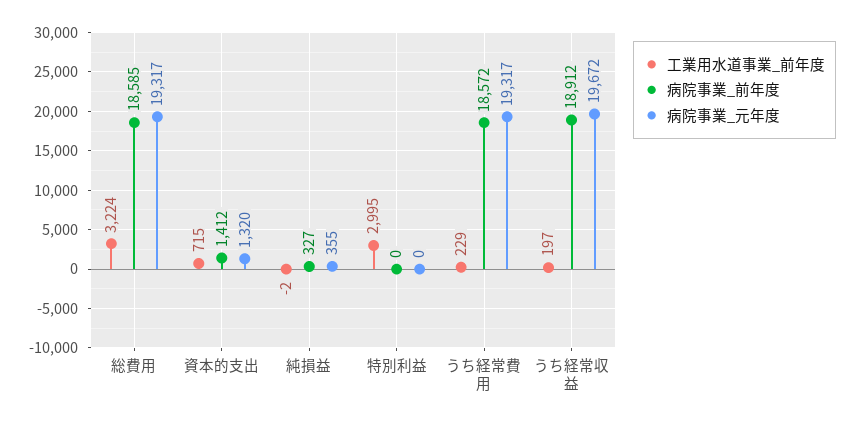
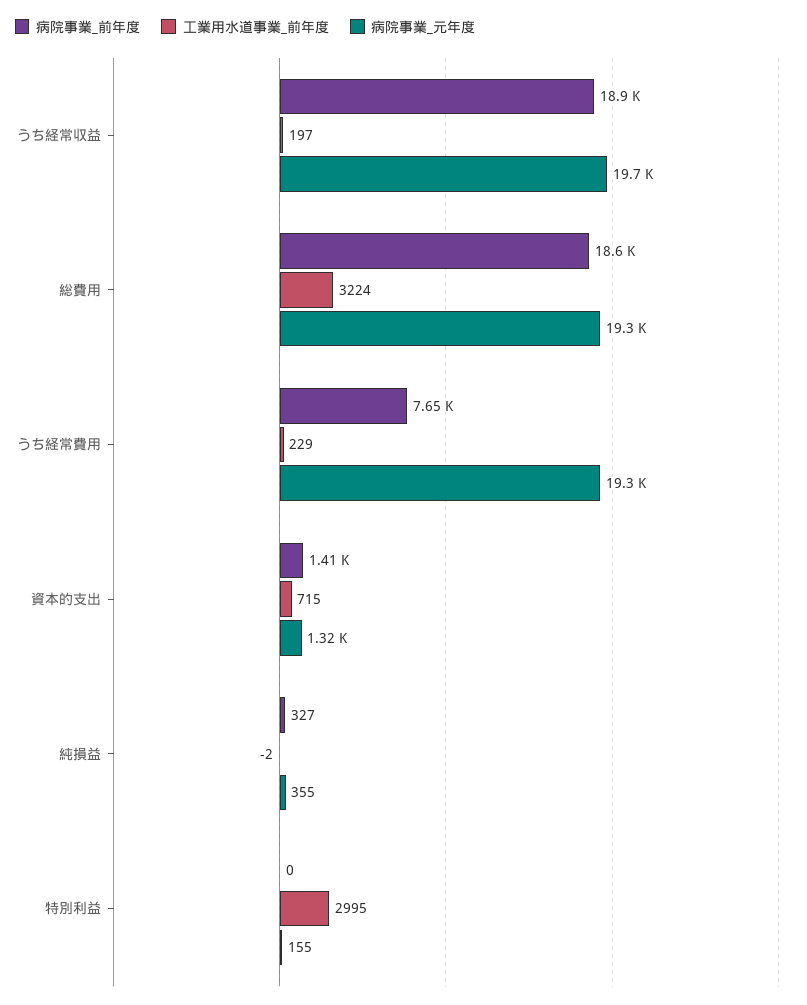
  {
    "工業用水道事業_前年度": {
      "総費用": 3224,
      "資本的支出": 715,
      "純損益": -2,
      "特別利益": 2995,
      "うち経常費用": 229,
      "うち経常収益": 197
    },
    "病院事業_前年度": {
      "総費用": 18585,
      "資本的支出": 1412,
      "純損益": 327,
      "特別利益": 0,
-     "うち経常費用": 18572,
+     "うち経常費用": 7650,
      "うち経常収益": 18912
    },
    "病院事業_元年度": {
      "総費用": 19317,
      "資本的支出": 1320,
      "純損益": 355,
-     "特別利益": 0,
+     "特別利益": 155,
      "うち経常費用": 19317,
      "うち経常収益": 19672
    }
  }

